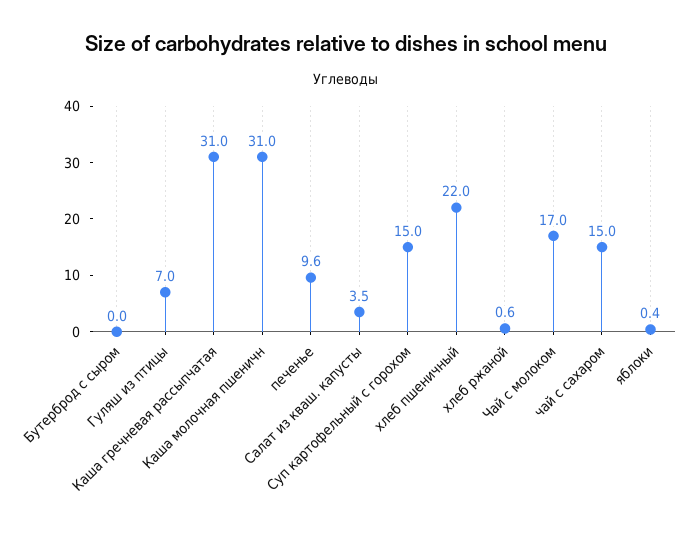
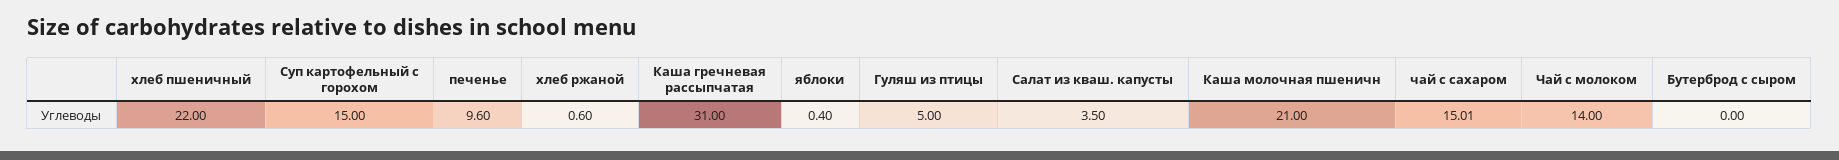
  {
    "Бутерброд с сыром": 0,
-   "Гуляш из птицы": 7,
+   "Гуляш из птицы": 5,
    "Каша гречневая рассыпчатая": 31,
-   "Каша молочная пшеничн": 31,
+   "Каша молочная пшеничн": 21,
    "печенье": 9.6,
    "Салат из кваш. капусты": 3.5,
    "Суп картофельный с горохом": 15,
    "хлеб пшеничный": 22,
    "хлеб ржаной": 0.6,
-   "Чай с молоком": 17,
+   "Чай с молоком": 14,
    "чай с сахаром": 15.01,
    "яблоки": 0.4
  }

